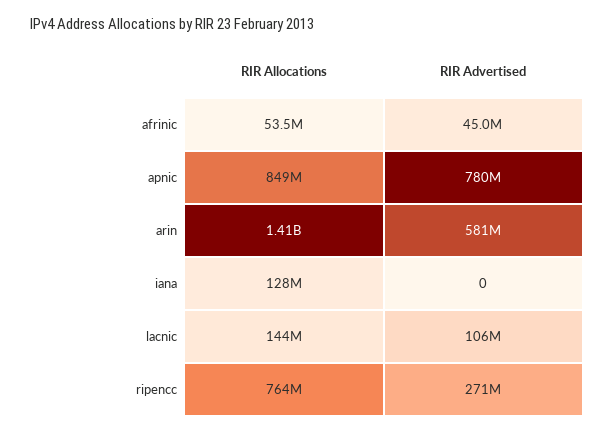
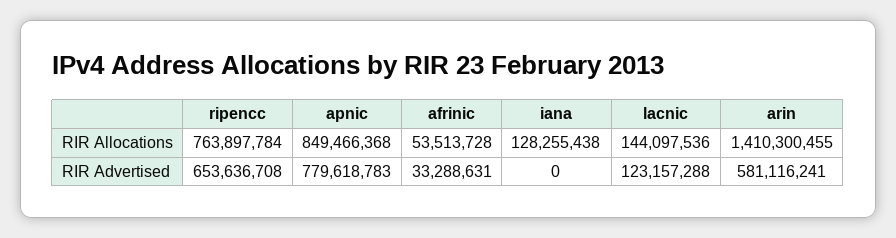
  {
    "RIR Allocations": {
      "afrinic": 53513728,
      "apnic": 849466368,
      "arin": 1410300455,
      "iana": 128255438,
      "lacnic": 144097536,
      "ripencc": 763897784
    },
    "RIR Advertised": {
-     "afrinic": 45000000,
+     "afrinic": 33288631,
      "apnic": 779618783,
      "arin": 581116241,
      "iana": 0,
-     "lacnic": 106000000,
+     "lacnic": 123157288,
-     "ripencc": 271000000
+     "ripencc": 653636708
    }
  }

